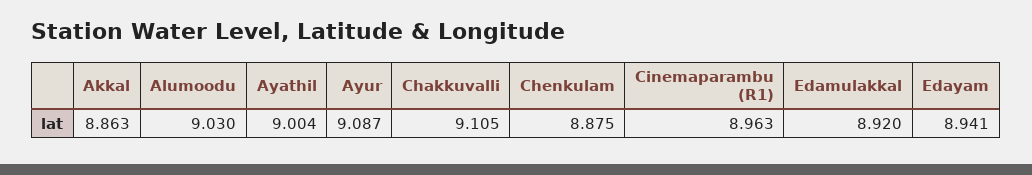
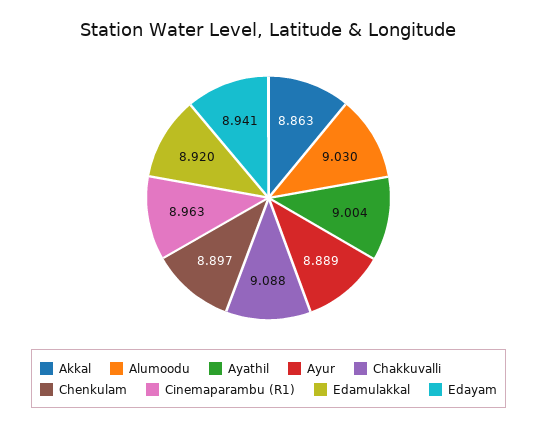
  {
    "Akkal": 8.863,
    "Alumoodu": 9.03,
    "Ayathil": 9.004,
-   "Ayur": 9.087,
+   "Ayur": 8.889,
-   "Chakkuvalli": 9.105,
+   "Chakkuvalli": 9.088,
-   "Chenkulam": 8.875,
+   "Chenkulam": 8.897,
    "Cinemaparambu (R1)": 8.963,
    "Edamulakkal": 8.92,
    "Edayam": 8.941
  }

